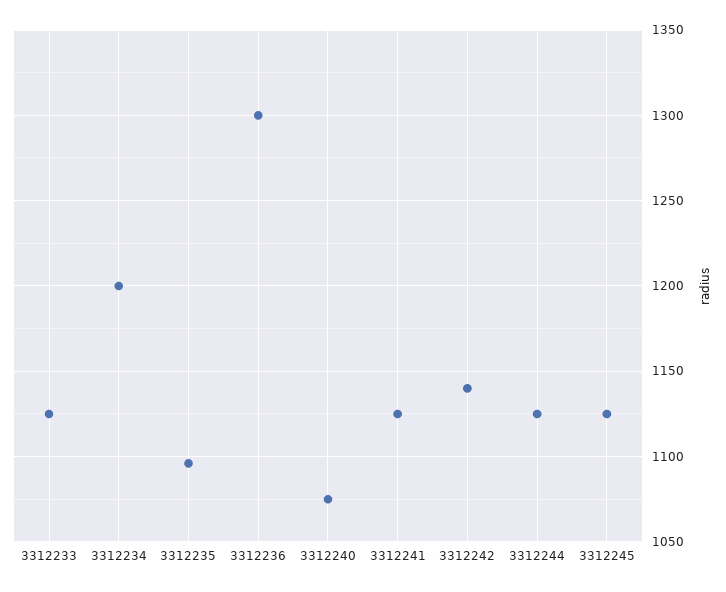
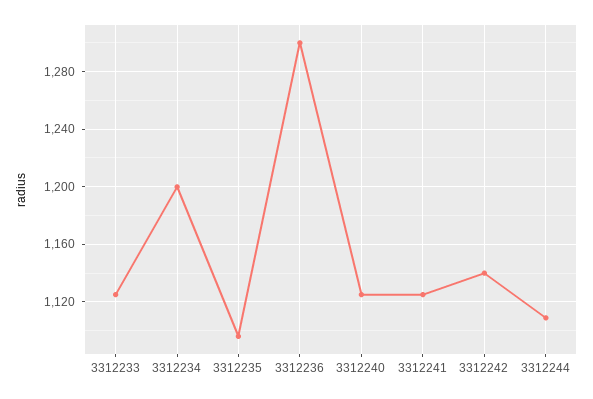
  {
    "3312233": 1125,
    "3312234": 1200,
    "3312235": 1095,
    "3312236": 1300,
-   "3312240": 1075,
+   "3312240": 1125,
    "3312241": 1125,
    "3312242": 1140,
-   "3312244": 1125,
+   "3312244": 1110
-   "3312245": 1125
  }

